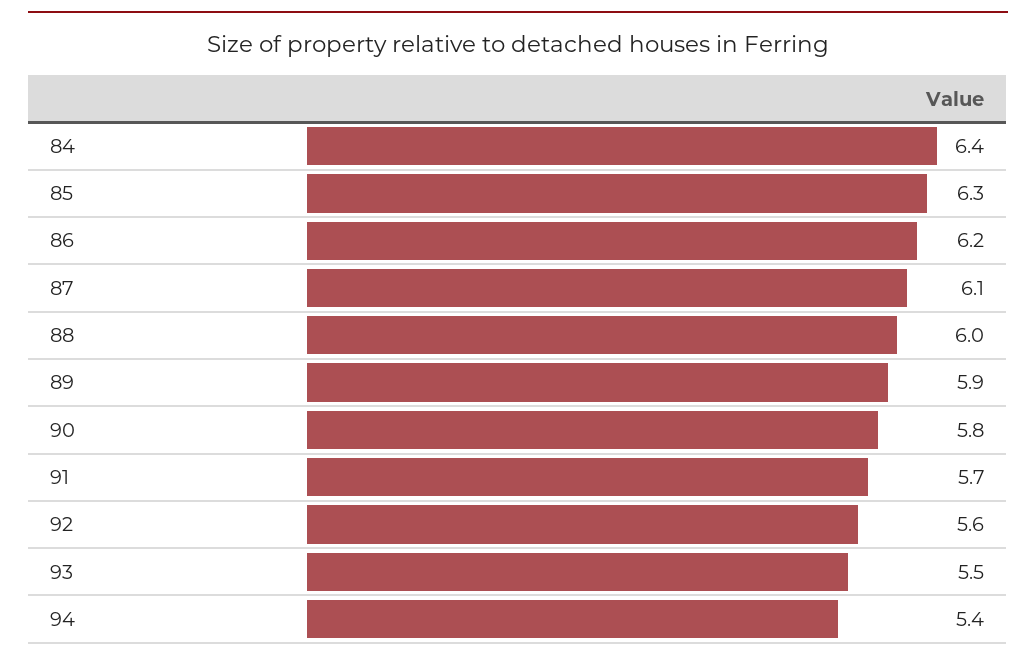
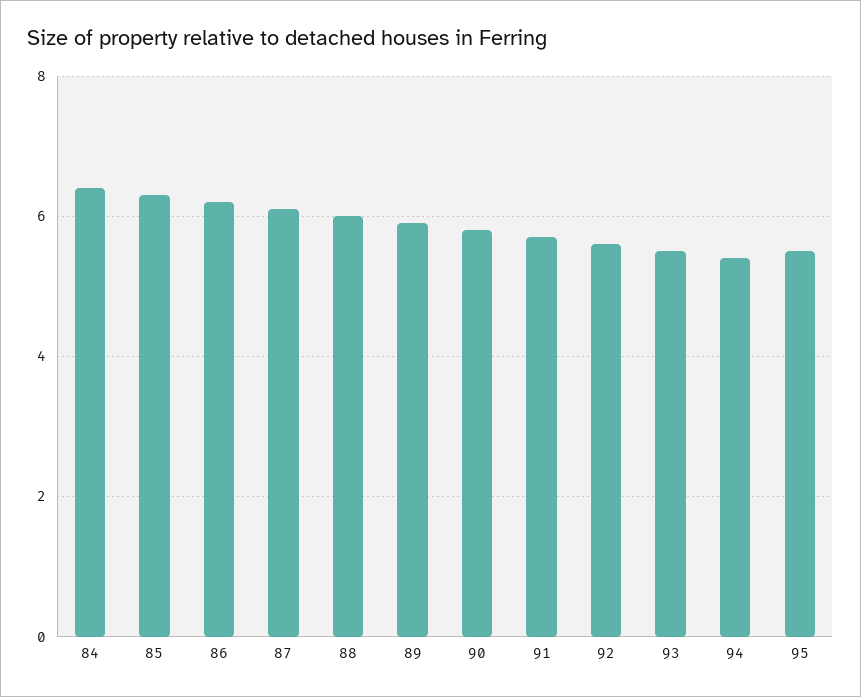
  {
    "84": 6.4,
    "85": 6.3,
    "86": 6.2,
    "87": 6.1,
    "88": 6,
    "89": 5.9,
    "90": 5.8,
    "91": 5.7,
    "92": 5.6,
    "93": 5.5,
-   "94": 5.4
+   "94": 5.4,
+   "95": 5.5
  }

